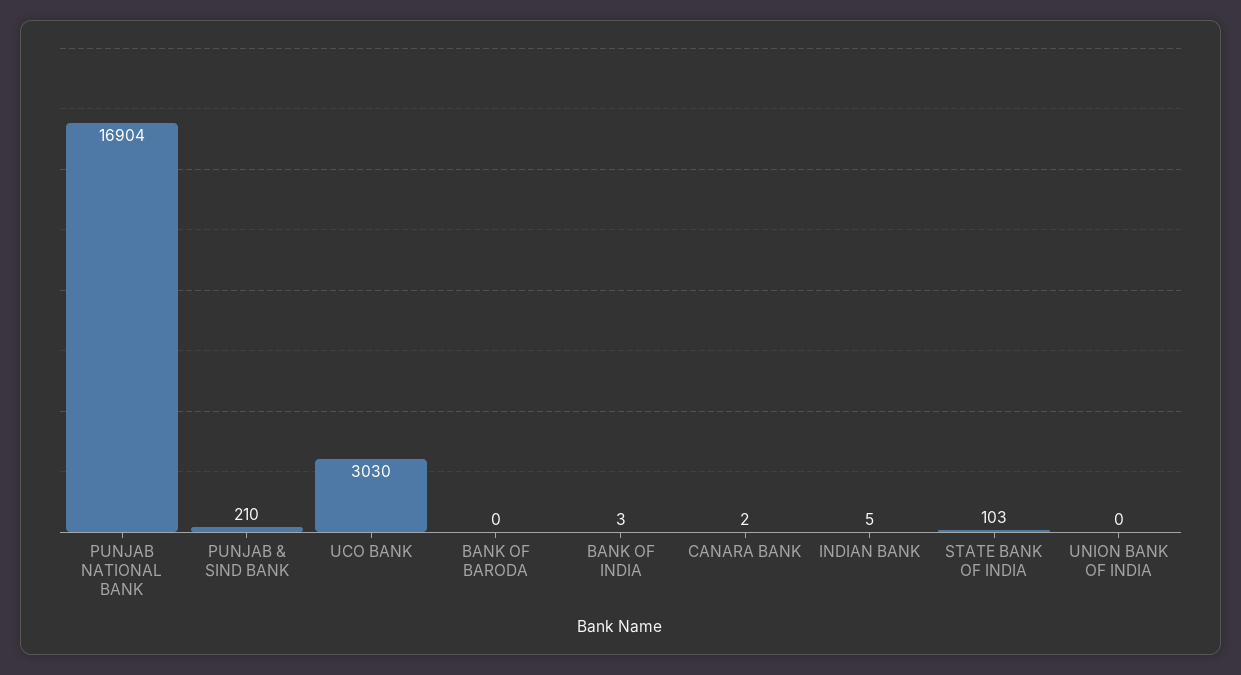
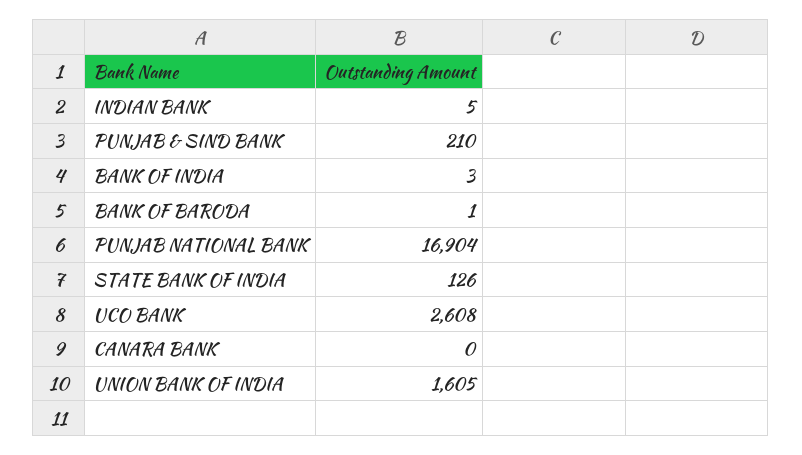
  {
    "PUNJAB NATIONAL BANK": 16904,
    "PUNJAB & SIND BANK": 210,
-   "UCO BANK": 3030,
+   "UCO BANK": 2608,
-   "BANK OF BARODA": 0,
+   "BANK OF BARODA": 1,
    "BANK OF INDIA": 3,
-   "CANARA BANK": 2,
+   "CANARA BANK": 0,
    "INDIAN BANK": 5,
-   "STATE BANK OF INDIA": 103,
+   "STATE BANK OF INDIA": 126,
-   "UNION BANK OF INDIA": 0
+   "UNION BANK OF INDIA": 1605
  }

